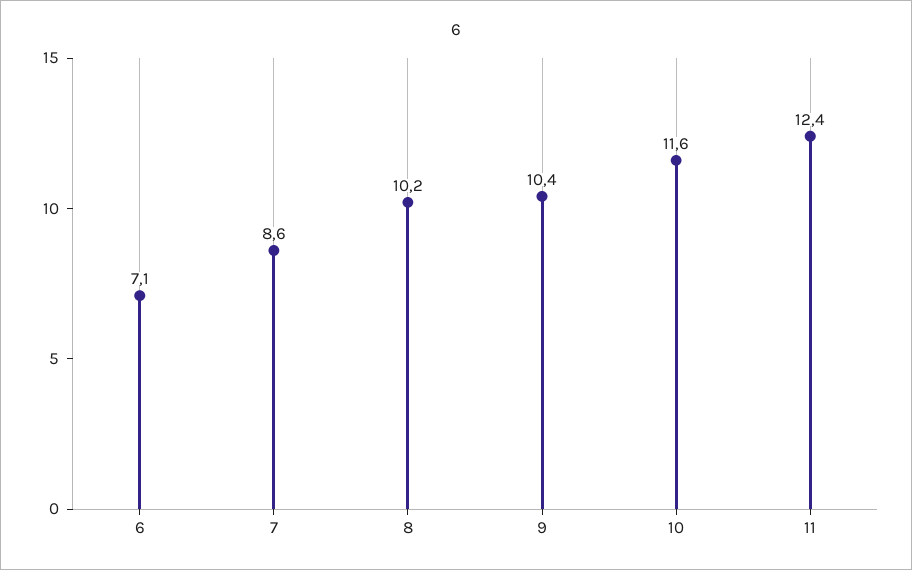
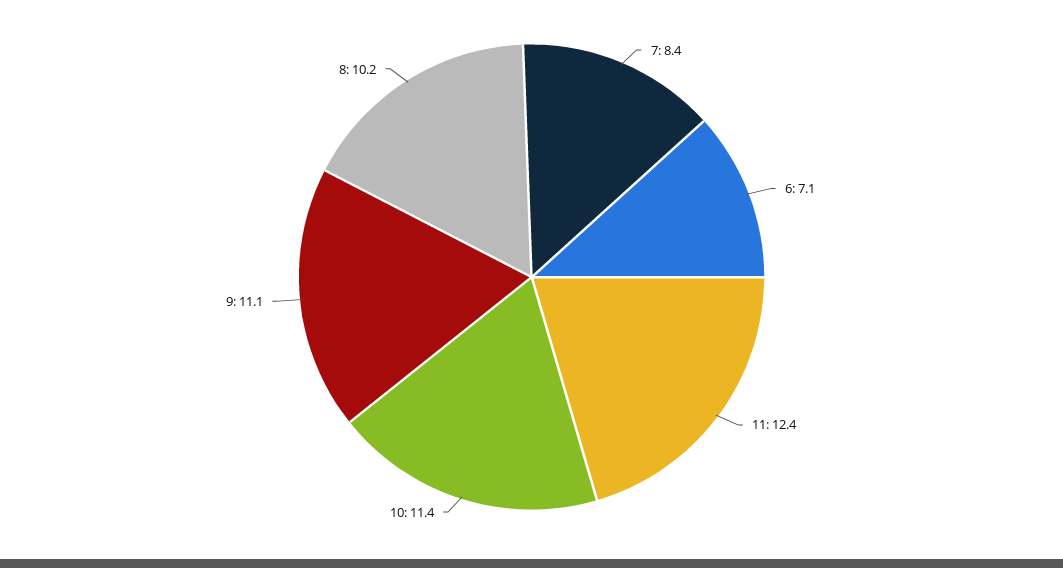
  {
    "6": 7.1,
-   "7": 8.6,
+   "7": 8.4,
    "8": 10.2,
-   "9": 10.4,
+   "9": 11.1,
-   "10": 11.6,
+   "10": 11.4,
    "11": 12.4
  }

